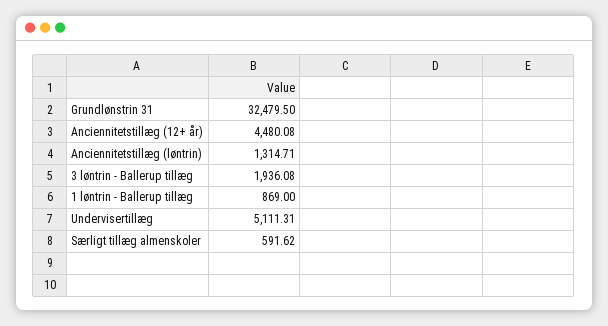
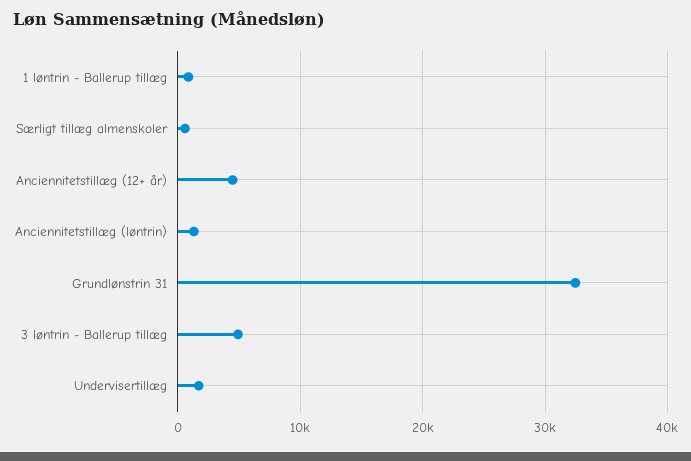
  {
    "Grundlønstrin 31": 32479.5,
    "Anciennitetstillæg (12+ år)": 4480.08,
    "Anciennitetstillæg (løntrin)": 1314.71,
-   "3 løntrin - Ballerup tillæg": 1936.08,
+   "3 løntrin - Ballerup tillæg": 5000,
    "1 løntrin - Ballerup tillæg": 869,
-   "Undervisertillæg": 5111.31,
+   "Undervisertillæg": 2000,
    "Særligt tillæg almenskoler": 591.62
  }

